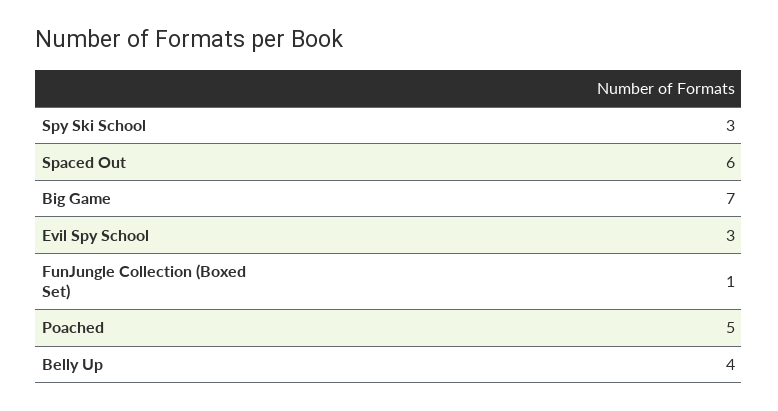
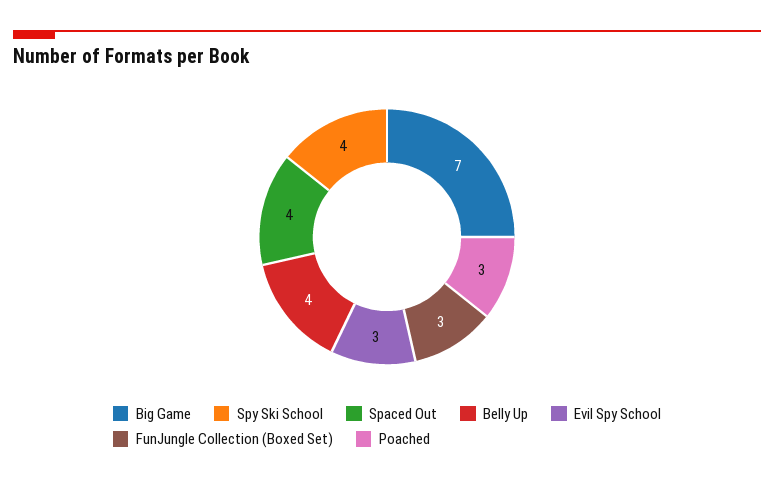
  {
-   "Spy Ski School": 3,
+   "Spy Ski School": 4,
-   "Spaced Out": 6,
+   "Spaced Out": 4,
    "Big Game": 7,
    "Evil Spy School": 3,
-   "FunJungle Collection (Boxed Set)": 1,
+   "FunJungle Collection (Boxed Set)": 3,
-   "Poached": 5,
+   "Poached": 3,
    "Belly Up": 4
  }

